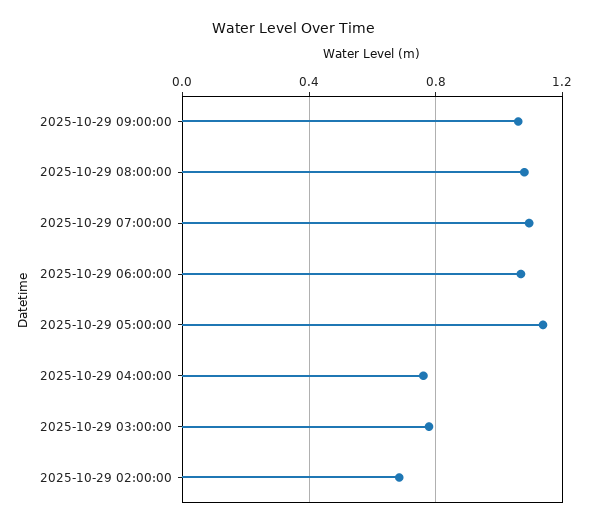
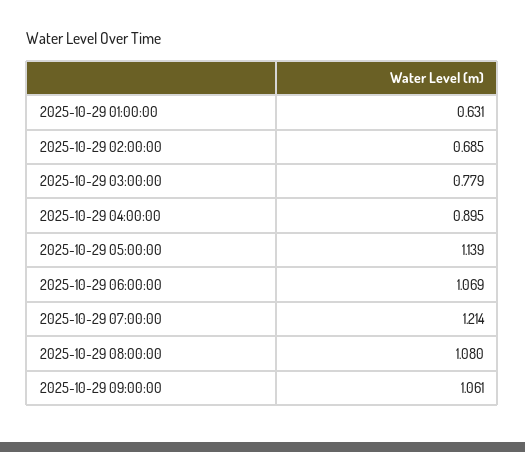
  {
    "2025-10-29 09:00:00": 1.061,
    "2025-10-29 08:00:00": 1.08,
-   "2025-10-29 07:00:00": 1.1,
+   "2025-10-29 07:00:00": 1.214,
    "2025-10-29 06:00:00": 1.069,
    "2025-10-29 05:00:00": 1.139,
-   "2025-10-29 04:00:00": 0.75,
+   "2025-10-29 04:00:00": 0.895,
    "2025-10-29 03:00:00": 0.779,
-   "2025-10-29 02:00:00": 0.685
+   "2025-10-29 02:00:00": 0.685,
+   "2025-10-29 01:00:00": 0.631
  }

